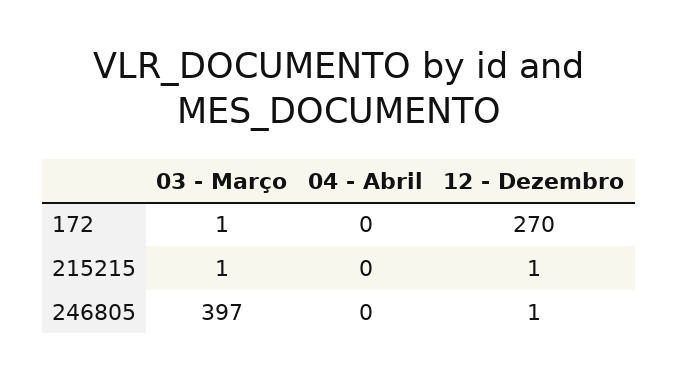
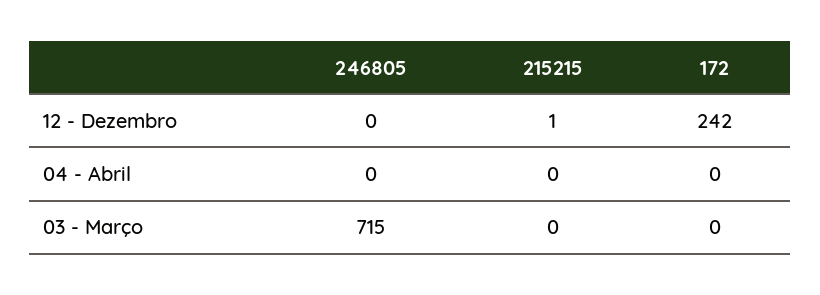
  {
    "03 - Março": {
-     "172": 1,
+     "172": 0,
-     "215215": 1,
+     "215215": 0,
-     "246805": 397
+     "246805": 715
    },
    "04 - Abril": {
      "172": 0,
      "215215": 0,
      "246805": 0
    },
    "12 - Dezembro": {
-     "172": 270,
+     "172": 242,
      "215215": 1,
-     "246805": 1
+     "246805": 0
    }
  }

